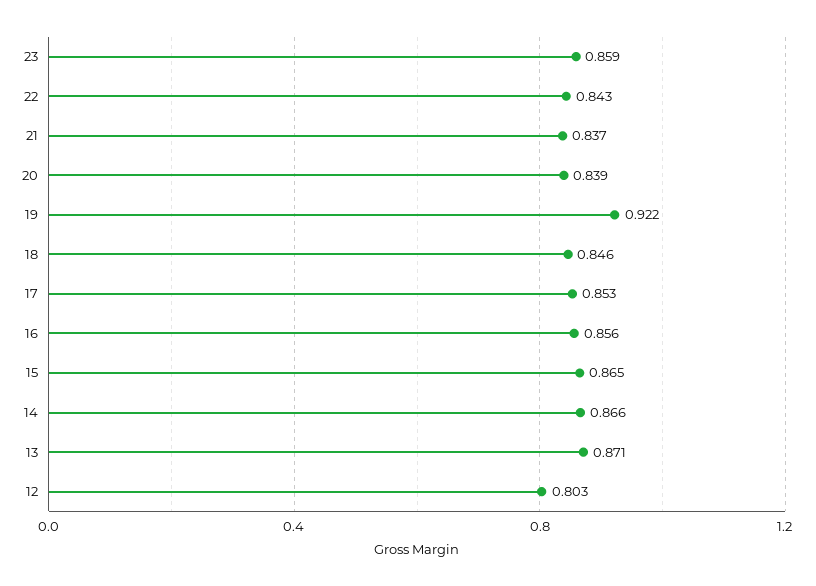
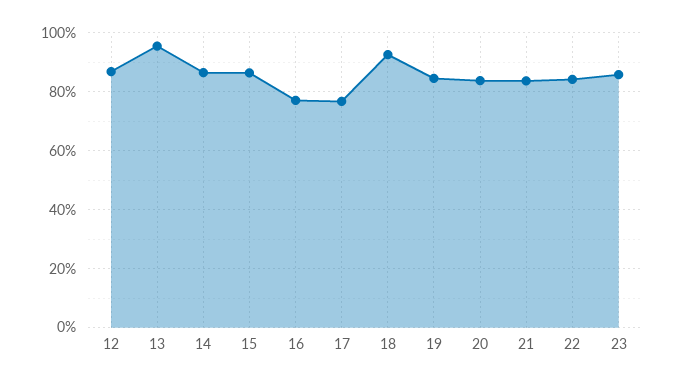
  {
    "23": 0.859,
    "22": 0.843,
    "21": 0.837,
    "20": 0.839,
-   "19": 0.922,
+   "19": 0.85,
-   "18": 0.846,
+   "18": 0.925,
-   "17": 0.853,
+   "17": 0.775,
-   "16": 0.856,
+   "16": 0.775,
    "15": 0.865,
    "14": 0.866,
-   "13": 0.871,
+   "13": 0.95,
-   "12": 0.803
+   "12": 0.875
  }

